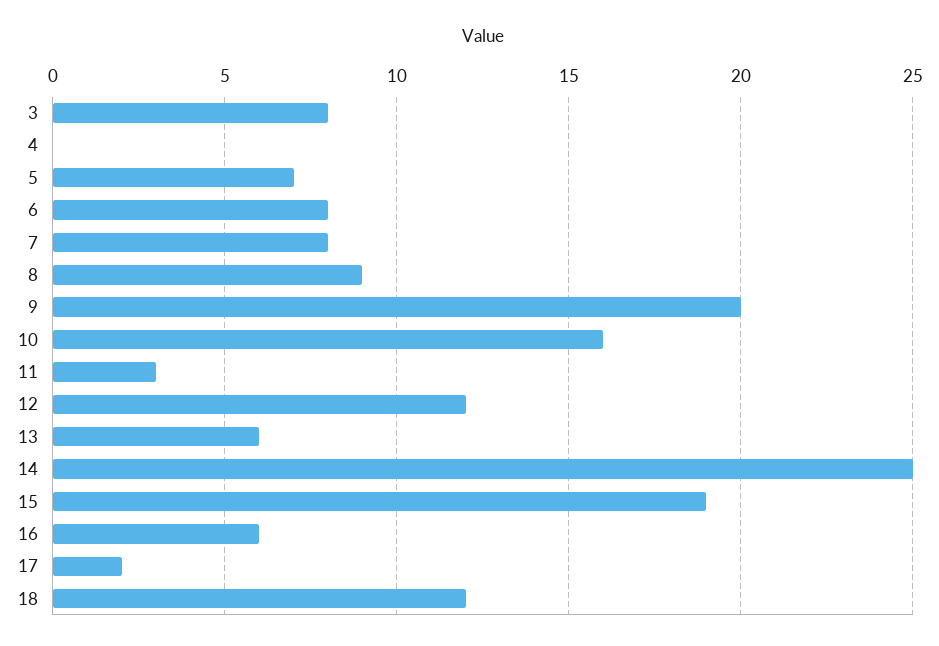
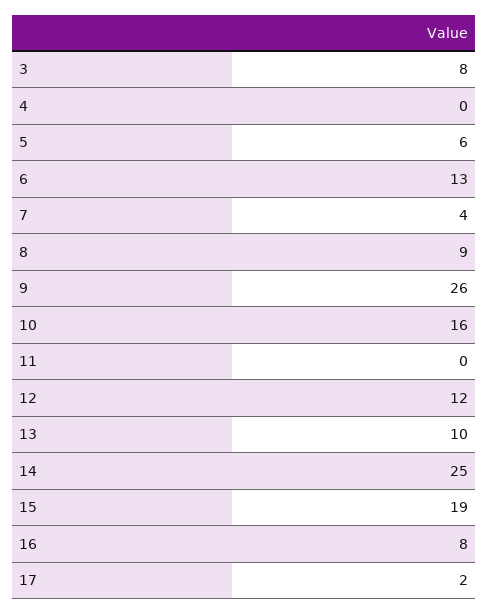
  {
    "3": 8,
    "4": 0,
-   "5": 7,
+   "5": 6,
-   "6": 8,
+   "6": 13,
-   "7": 8,
+   "7": 4,
    "8": 9,
-   "9": 20,
+   "9": 26,
    "10": 16,
-   "11": 3,
+   "11": 0,
    "12": 12,
-   "13": 6,
+   "13": 10,
    "14": 25,
    "15": 19,
-   "16": 6,
+   "16": 8,
-   "17": 2,
+   "17": 2
-   "18": 12
  }

